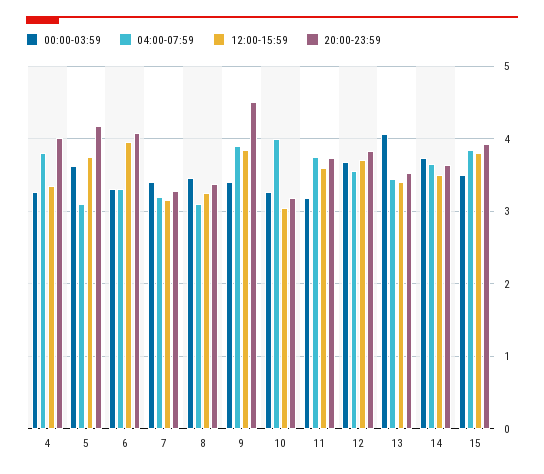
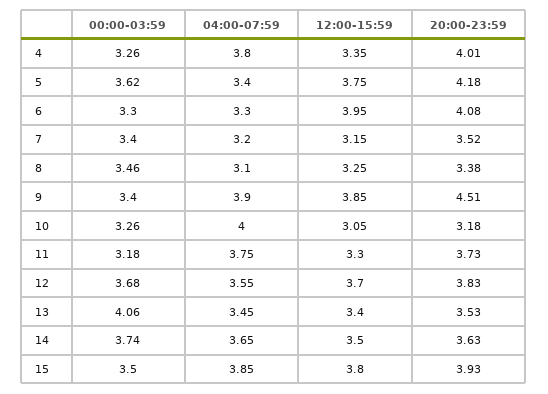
  {
    "00:00-03:59": {
      "4": 3.26,
      "5": 3.62,
      "6": 3.3,
      "7": 3.4,
      "8": 3.46,
      "9": 3.4,
      "10": 3.26,
      "11": 3.18,
      "12": 3.68,
      "13": 4.06,
      "14": 3.74,
      "15": 3.5
    },
    "04:00-07:59": {
      "4": 3.8,
-     "5": 3.1,
+     "5": 3.4,
      "6": 3.3,
      "7": 3.2,
      "8": 3.1,
      "9": 3.9,
      "10": 4,
      "11": 3.75,
      "12": 3.55,
      "13": 3.45,
      "14": 3.65,
      "15": 3.85
    },
    "12:00-15:59": {
      "4": 3.35,
      "5": 3.75,
      "6": 3.95,
      "7": 3.15,
      "8": 3.25,
      "9": 3.85,
      "10": 3.05,
-     "11": 3.6,
+     "11": 3.3,
      "12": 3.7,
      "13": 3.4,
      "14": 3.5,
      "15": 3.8
    },
    "20:00-23:59": {
      "4": 4.01,
      "5": 4.18,
      "6": 4.08,
-     "7": 3.3,
+     "7": 3.52,
      "8": 3.38,
      "9": 4.51,
      "10": 3.18,
      "11": 3.73,
      "12": 3.83,
      "13": 3.53,
      "14": 3.63,
      "15": 3.93
    }
  }

